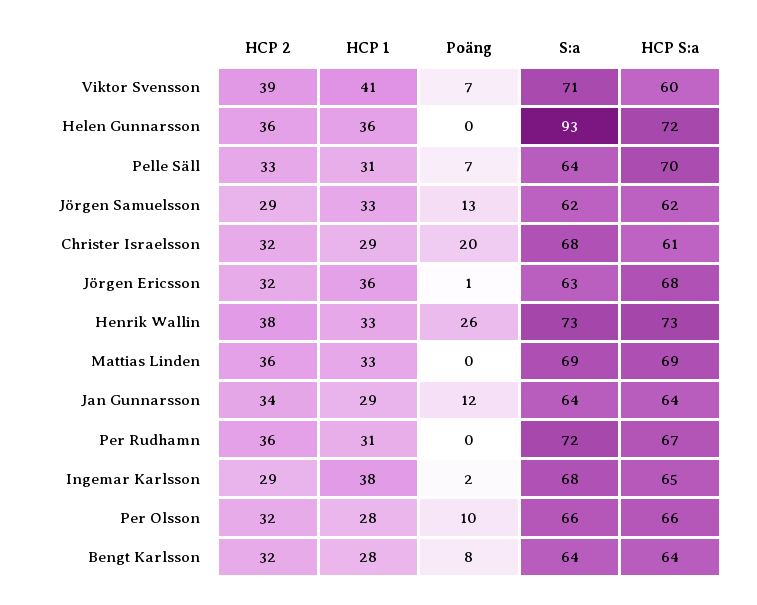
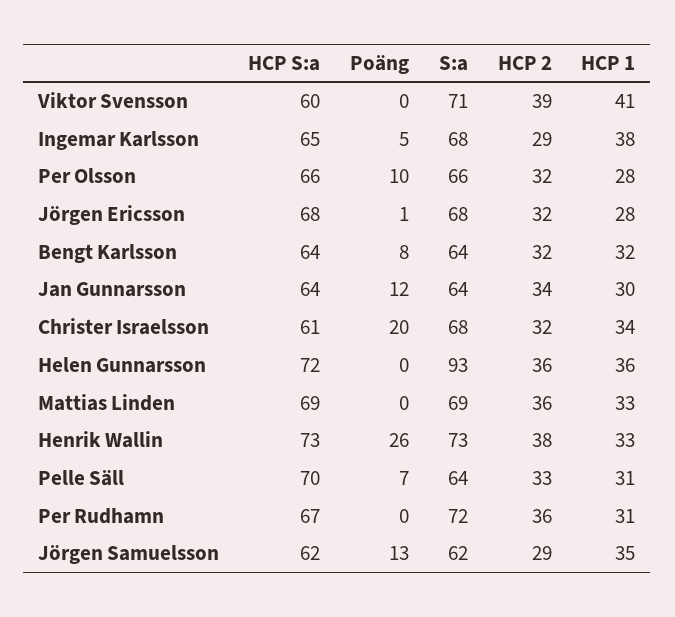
  {
    "HCP 2": {
      "Viktor Svensson": 39,
      "Helen Gunnarsson": 36,
      "Pelle Säll": 33,
      "Jörgen Samuelsson": 29,
      "Christer Israelsson": 32,
      "Jörgen Ericsson": 32,
      "Henrik Wallin": 38,
      "Mattias Linden": 36,
      "Jan Gunnarsson": 34,
      "Per Rudhamn": 36,
      "Ingemar Karlsson": 29,
      "Per Olsson": 32,
      "Bengt Karlsson": 32
    },
    "HCP 1": {
      "Viktor Svensson": 41,
      "Helen Gunnarsson": 36,
      "Pelle Säll": 31,
-     "Jörgen Samuelsson": 33,
+     "Jörgen Samuelsson": 35,
-     "Christer Israelsson": 29,
+     "Christer Israelsson": 34,
-     "Jörgen Ericsson": 36,
+     "Jörgen Ericsson": 28,
      "Henrik Wallin": 33,
      "Mattias Linden": 33,
-     "Jan Gunnarsson": 29,
+     "Jan Gunnarsson": 30,
      "Per Rudhamn": 31,
      "Ingemar Karlsson": 38,
      "Per Olsson": 28,
-     "Bengt Karlsson": 28
+     "Bengt Karlsson": 32
    },
    "Poäng": {
-     "Viktor Svensson": 7,
+     "Viktor Svensson": 0,
      "Helen Gunnarsson": 0,
      "Pelle Säll": 7,
      "Jörgen Samuelsson": 13,
      "Christer Israelsson": 20,
      "Jörgen Ericsson": 1,
      "Henrik Wallin": 26,
      "Mattias Linden": 0,
      "Jan Gunnarsson": 12,
      "Per Rudhamn": 0,
-     "Ingemar Karlsson": 2,
+     "Ingemar Karlsson": 5,
      "Per Olsson": 10,
      "Bengt Karlsson": 8
    },
    "S:a": {
      "Viktor Svensson": 71,
      "Helen Gunnarsson": 93,
      "Pelle Säll": 64,
      "Jörgen Samuelsson": 62,
      "Christer Israelsson": 68,
-     "Jörgen Ericsson": 63,
+     "Jörgen Ericsson": 68,
      "Henrik Wallin": 73,
      "Mattias Linden": 69,
      "Jan Gunnarsson": 64,
      "Per Rudhamn": 72,
      "Ingemar Karlsson": 68,
      "Per Olsson": 66,
      "Bengt Karlsson": 64
    },
    "HCP S:a": {
      "Viktor Svensson": 60,
      "Helen Gunnarsson": 72,
      "Pelle Säll": 70,
      "Jörgen Samuelsson": 62,
      "Christer Israelsson": 61,
      "Jörgen Ericsson": 68,
      "Henrik Wallin": 73,
      "Mattias Linden": 69,
      "Jan Gunnarsson": 64,
      "Per Rudhamn": 67,
      "Ingemar Karlsson": 65,
      "Per Olsson": 66,
      "Bengt Karlsson": 64
    }
  }

